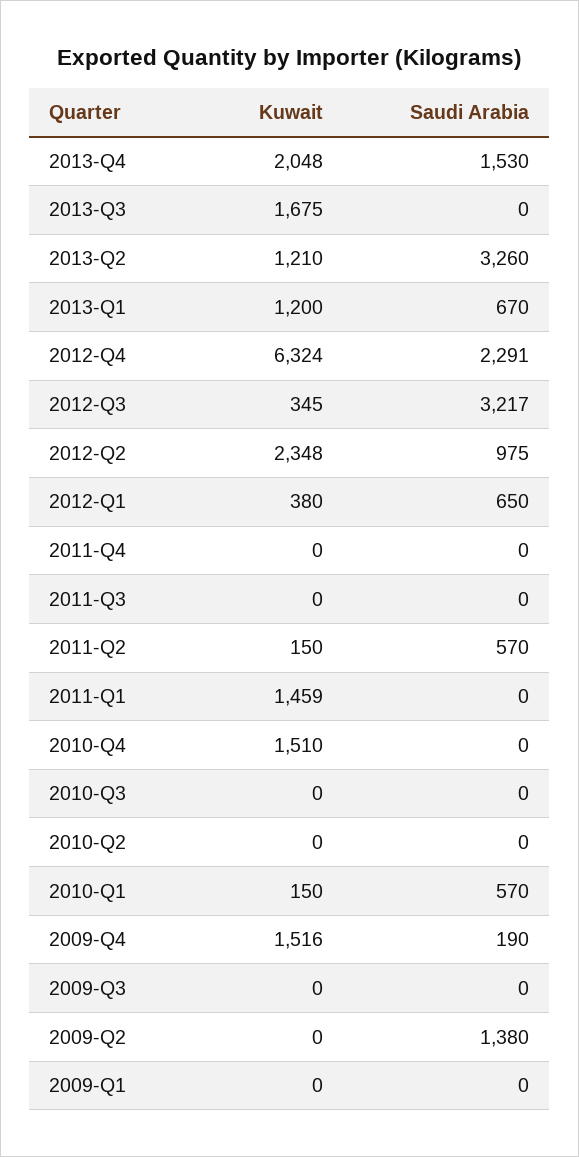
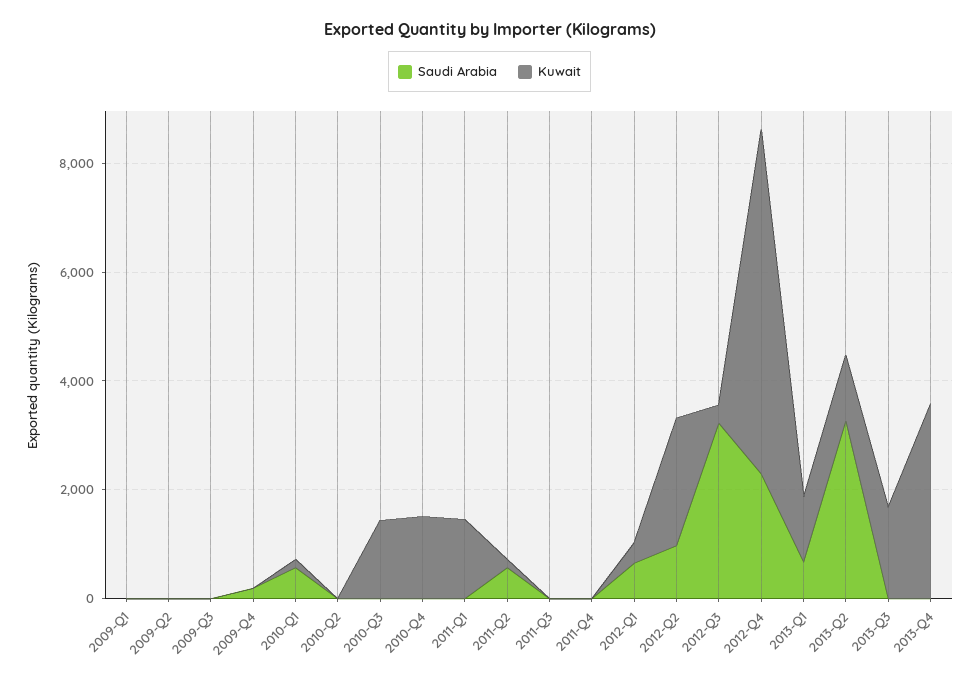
  {
    "Kuwait": {
-     "2013-Q4": 2048,
+     "2013-Q4": 3500,
      "2013-Q3": 1675,
      "2013-Q2": 1210,
      "2013-Q1": 1200,
      "2012-Q4": 6324,
      "2012-Q3": 345,
      "2012-Q2": 2348,
      "2012-Q1": 380,
      "2011-Q4": 0,
      "2011-Q3": 0,
      "2011-Q2": 150,
      "2011-Q1": 1459,
      "2010-Q4": 1510,
-     "2010-Q3": 0,
+     "2010-Q3": 1500,
      "2010-Q2": 0,
      "2010-Q1": 150,
-     "2009-Q4": 1516,
+     "2009-Q4": 0,
      "2009-Q3": 0,
      "2009-Q2": 0,
      "2009-Q1": 0
    },
    "Saudi Arabia": {
-     "2013-Q4": 1530,
+     "2013-Q4": 0,
      "2013-Q3": 0,
      "2013-Q2": 3260,
      "2013-Q1": 670,
      "2012-Q4": 2291,
      "2012-Q3": 3217,
      "2012-Q2": 975,
      "2012-Q1": 650,
      "2011-Q4": 0,
      "2011-Q3": 0,
      "2011-Q2": 570,
      "2011-Q1": 0,
      "2010-Q4": 0,
      "2010-Q3": 0,
      "2010-Q2": 0,
      "2010-Q1": 570,
      "2009-Q4": 190,
      "2009-Q3": 0,
-     "2009-Q2": 1380,
+     "2009-Q2": 0,
      "2009-Q1": 0
    }
  }

